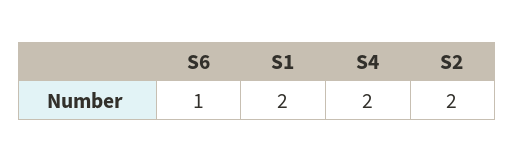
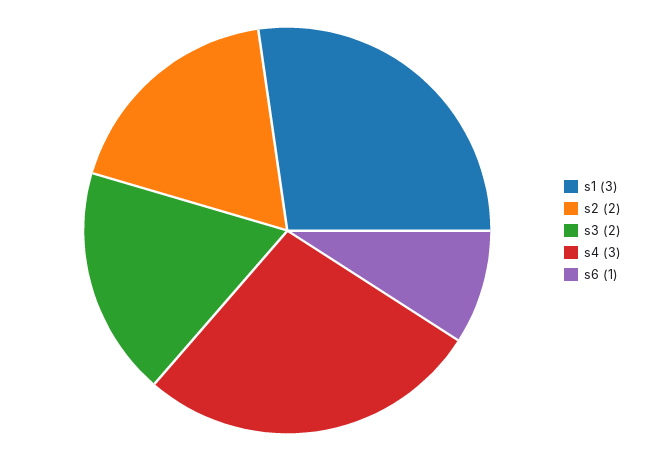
  {
    "S6": 1,
-   "S1": 2,
+   "S1": 3,
-   "S4": 2,
+   "S4": 3,
-   "S2": 2
+   "S2": 2,
+   "s3": 2
  }

